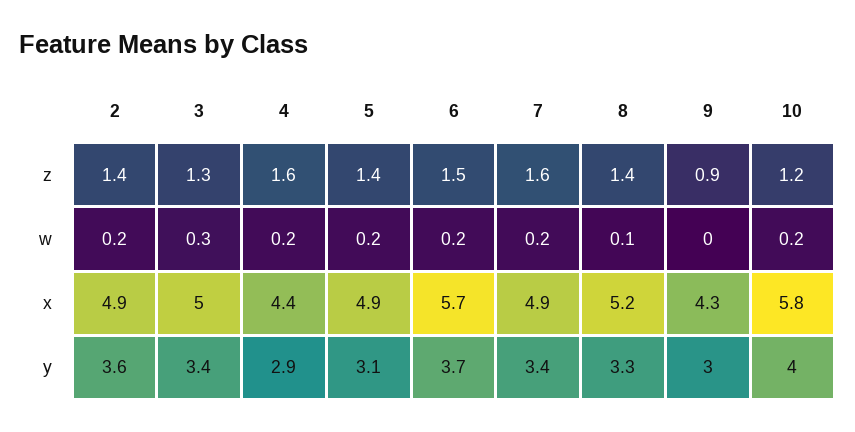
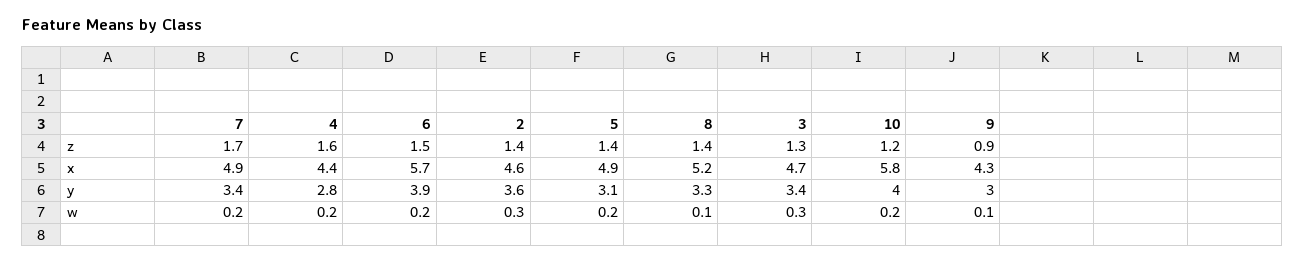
  {
    "2": {
      "z": 1.4,
-     "w": 0.2,
+     "w": 0.3,
-     "x": 4.9,
+     "x": 4.6,
      "y": 3.6
    },
    "3": {
      "z": 1.3,
      "w": 0.3,
-     "x": 5,
+     "x": 4.7,
      "y": 3.4
    },
    "4": {
      "z": 1.6,
      "w": 0.2,
      "x": 4.4,
-     "y": 2.9
+     "y": 2.8
    },
    "5": {
      "z": 1.4,
      "w": 0.2,
      "x": 4.9,
      "y": 3.1
    },
    "6": {
      "z": 1.5,
      "w": 0.2,
      "x": 5.7,
-     "y": 3.7
+     "y": 3.9
    },
    "7": {
-     "z": 1.6,
+     "z": 1.7,
      "w": 0.2,
      "x": 4.9,
      "y": 3.4
    },
    "8": {
      "z": 1.4,
      "w": 0.1,
      "x": 5.2,
      "y": 3.3
    },
    "9": {
      "z": 0.9,
-     "w": 0,
+     "w": 0.1,
      "x": 4.3,
      "y": 3
    },
    "10": {
      "z": 1.2,
      "w": 0.2,
      "x": 5.8,
      "y": 4
    }
  }

